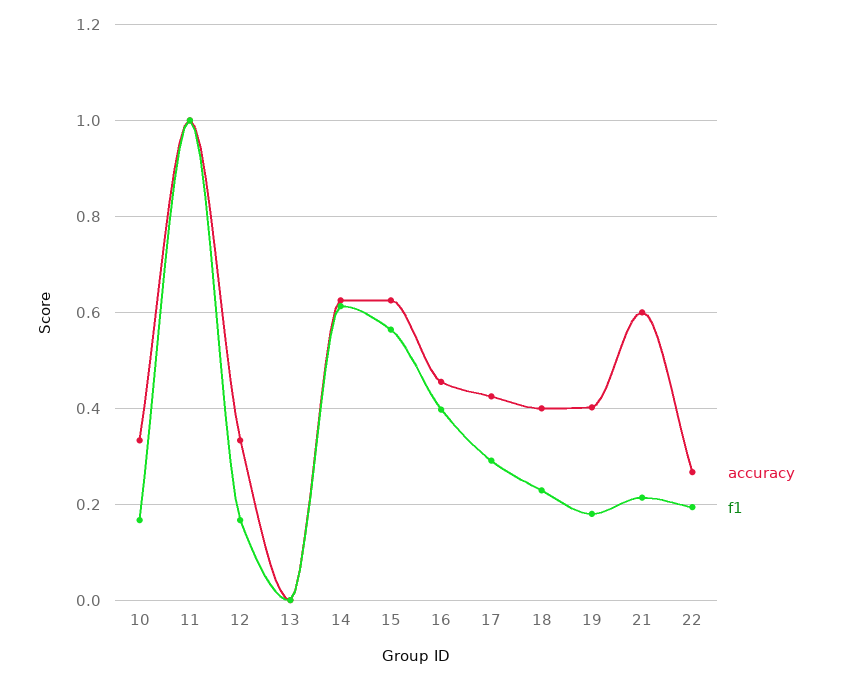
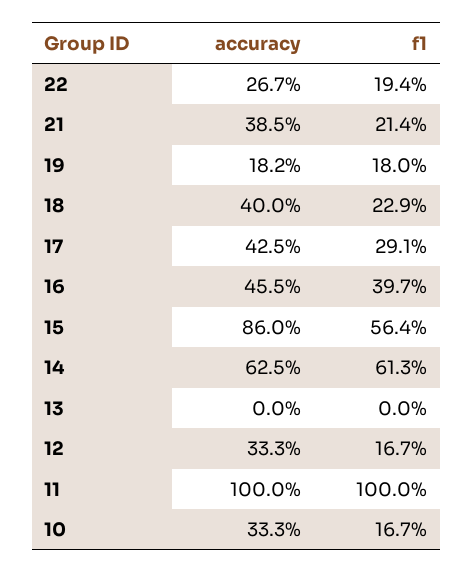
  {
    "accuracy": {
      "10": 0.333,
      "11": 1,
      "12": 0.333,
      "13": 0,
      "14": 0.625,
-     "15": 0.62,
+     "15": 0.86,
      "16": 0.455,
      "17": 0.425,
      "18": 0.4,
-     "19": 0.4,
+     "19": 0.182,
-     "21": 0.6,
+     "21": 0.385,
      "22": 0.267
    },
    "f1": {
      "10": 0.167,
      "11": 1,
      "12": 0.167,
      "13": 0,
      "14": 0.613,
      "15": 0.564,
      "16": 0.397,
      "17": 0.291,
      "18": 0.229,
      "19": 0.18,
      "21": 0.214,
      "22": 0.194
    }
  }

